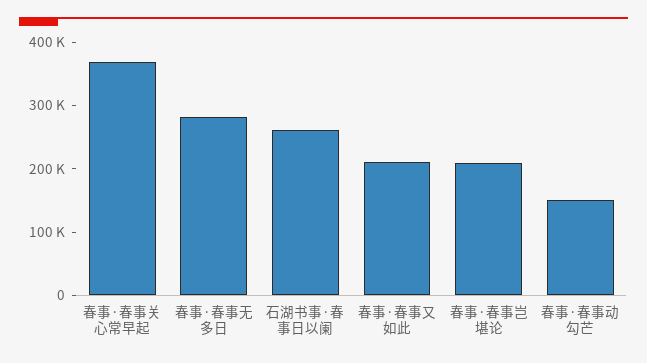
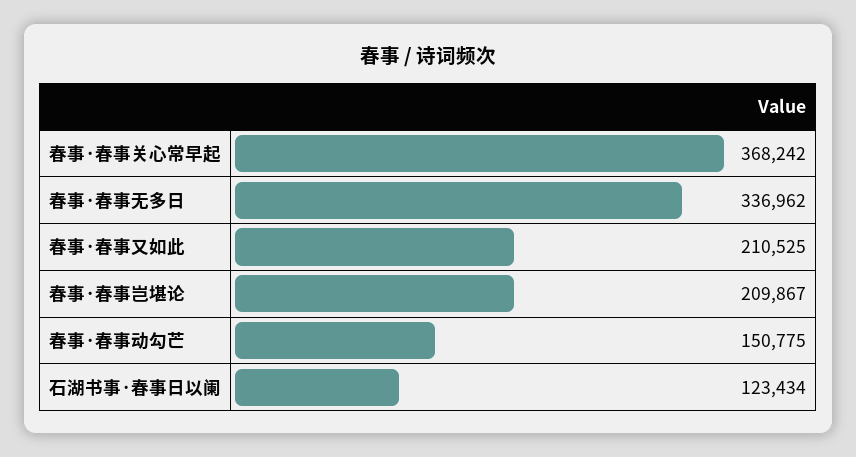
  {
    "春事·春事关心常早起": 368242,
-   "春事·春事无多日": 280000,
+   "春事·春事无多日": 336962,
-   "石湖书事·春事日以阑": 260000,
+   "石湖书事·春事日以阑": 123434,
    "春事·春事又如此": 210525,
    "春事·春事岂堪论": 209867,
    "春事·春事动勾芒": 150775
  }

